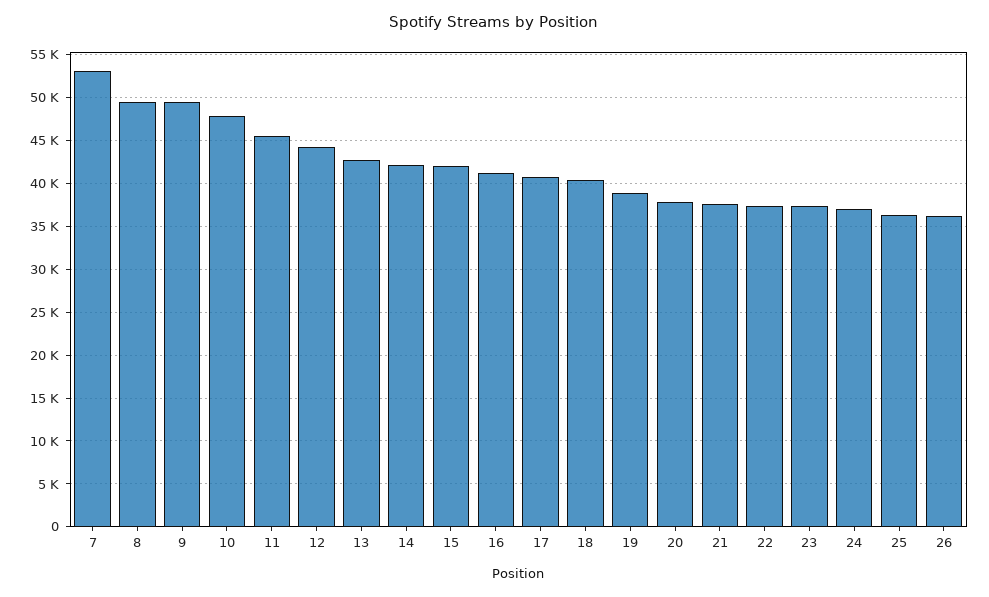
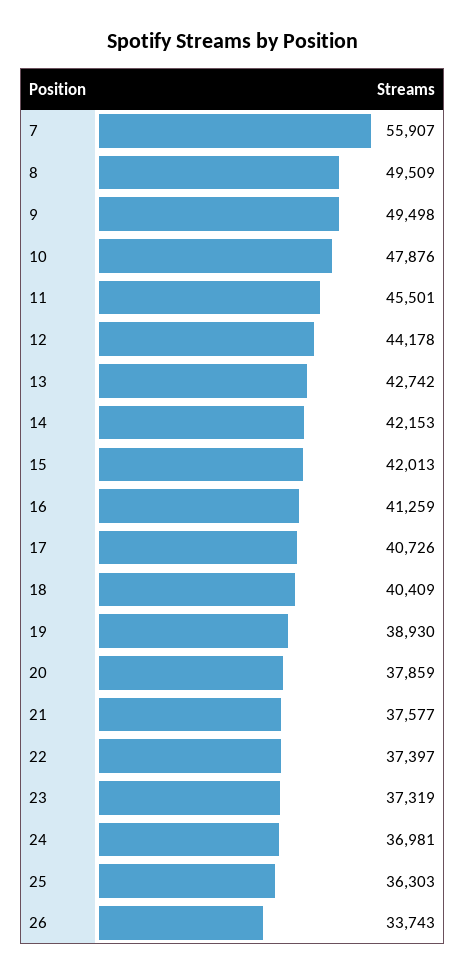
  {
-   "7": 53000,
+   "7": 55907,
    "8": 49509,
    "9": 49498,
    "10": 47876,
    "11": 45501,
    "12": 44178,
    "13": 42742,
    "14": 42153,
    "15": 42013,
    "16": 41259,
    "17": 40726,
    "18": 40409,
    "19": 38930,
    "20": 37859,
    "21": 37577,
    "22": 37397,
    "23": 37319,
    "24": 36981,
    "25": 36303,
-   "26": 36000
+   "26": 33743
  }

